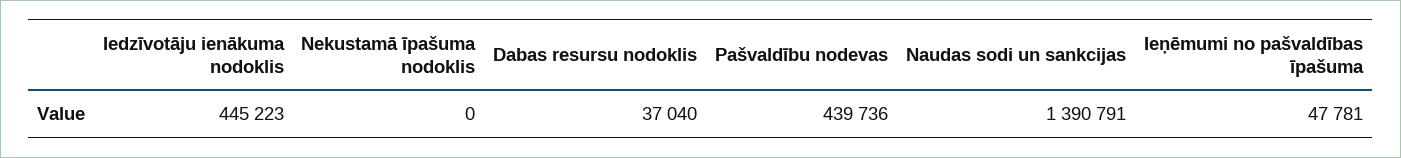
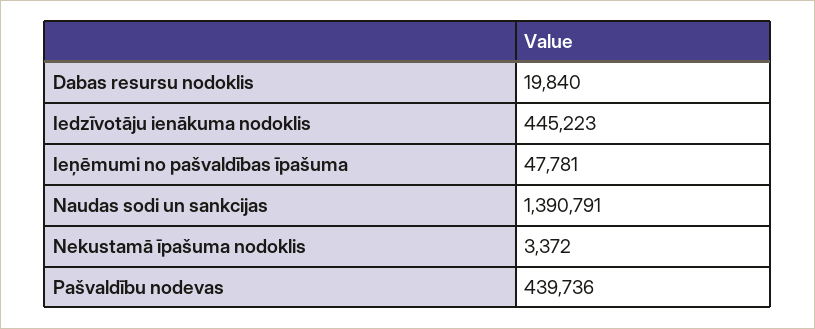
  {
    "Iedzīvotāju ienākuma nodoklis": 445223,
-   "Nekustamā īpašuma nodoklis": 0,
+   "Nekustamā īpašuma nodoklis": 3372,
-   "Dabas resursu nodoklis": 37040,
+   "Dabas resursu nodoklis": 19840,
    "Pašvaldību nodevas": 439736,
    "Naudas sodi un sankcijas": 1390791,
    "Ieņēmumi no pašvaldības īpašuma": 47781
  }

